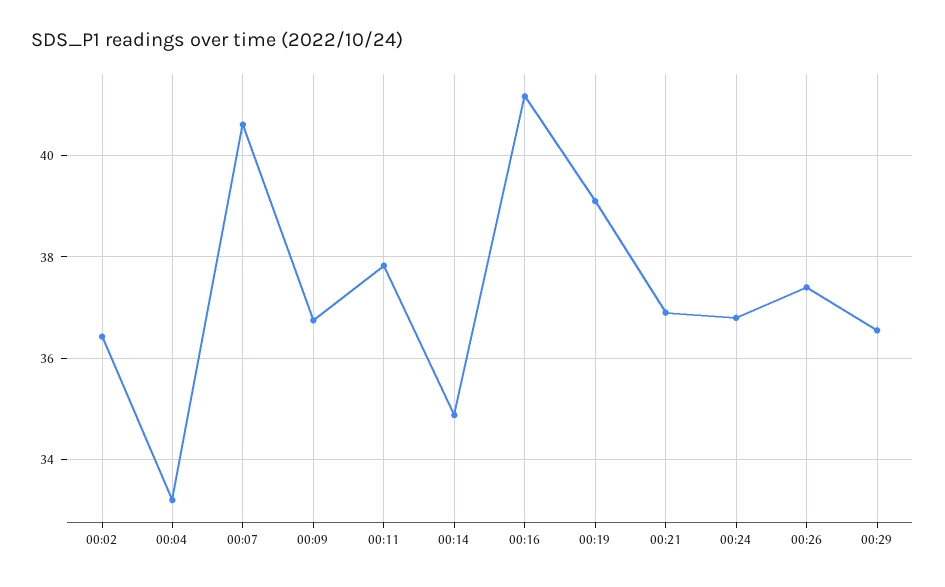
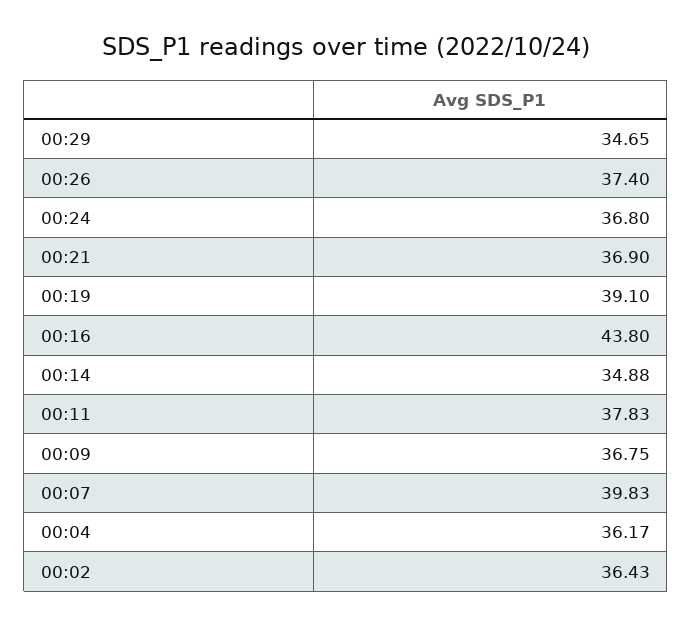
  {
    "00:02": 36.43,
-   "00:04": 33.2,
+   "00:04": 36.17,
-   "00:07": 40.6,
+   "00:07": 39.83,
    "00:09": 36.75,
    "00:11": 37.83,
    "00:14": 34.88,
-   "00:16": 41.2,
+   "00:16": 43.8,
    "00:19": 39.1,
    "00:21": 36.9,
    "00:24": 36.8,
    "00:26": 37.4,
-   "00:29": 36.6
+   "00:29": 34.65
  }

